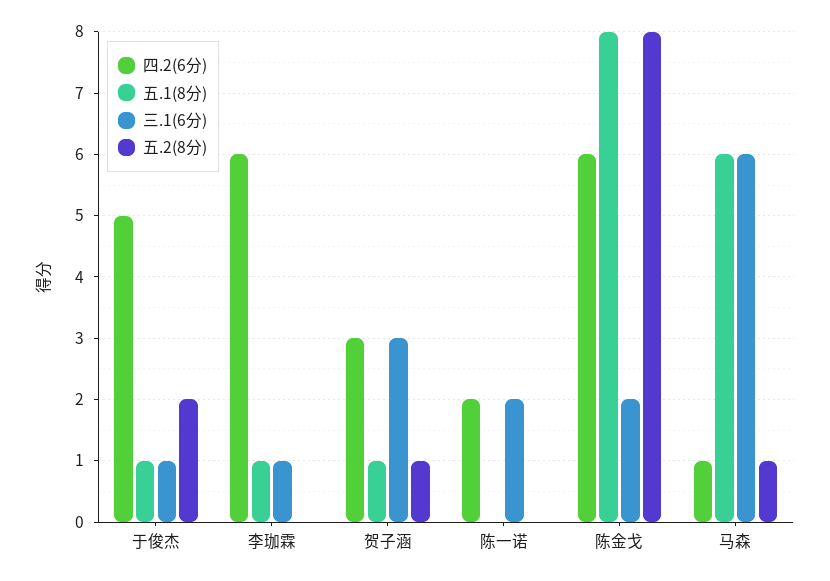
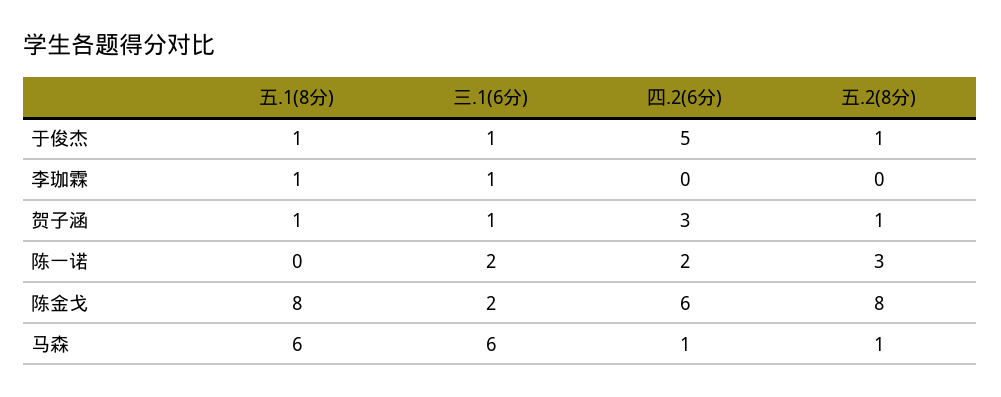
  {
    "四.2(6分)": {
      "于俊杰": 5,
-     "李珈霖": 6,
+     "李珈霖": 0,
      "贺子涵": 3,
      "陈一诺": 2,
      "陈金戈": 6,
      "马森": 1
    },
    "五.1(8分)": {
      "于俊杰": 1,
      "李珈霖": 1,
      "贺子涵": 1,
      "陈一诺": 0,
      "陈金戈": 8,
      "马森": 6
    },
    "三.1(6分)": {
      "于俊杰": 1,
      "李珈霖": 1,
-     "贺子涵": 3,
+     "贺子涵": 1,
      "陈一诺": 2,
      "陈金戈": 2,
      "马森": 6
    },
    "五.2(8分)": {
-     "于俊杰": 2,
+     "于俊杰": 1,
      "李珈霖": 0,
      "贺子涵": 1,
-     "陈一诺": 0,
+     "陈一诺": 3,
      "陈金戈": 8,
      "马森": 1
    }
  }

